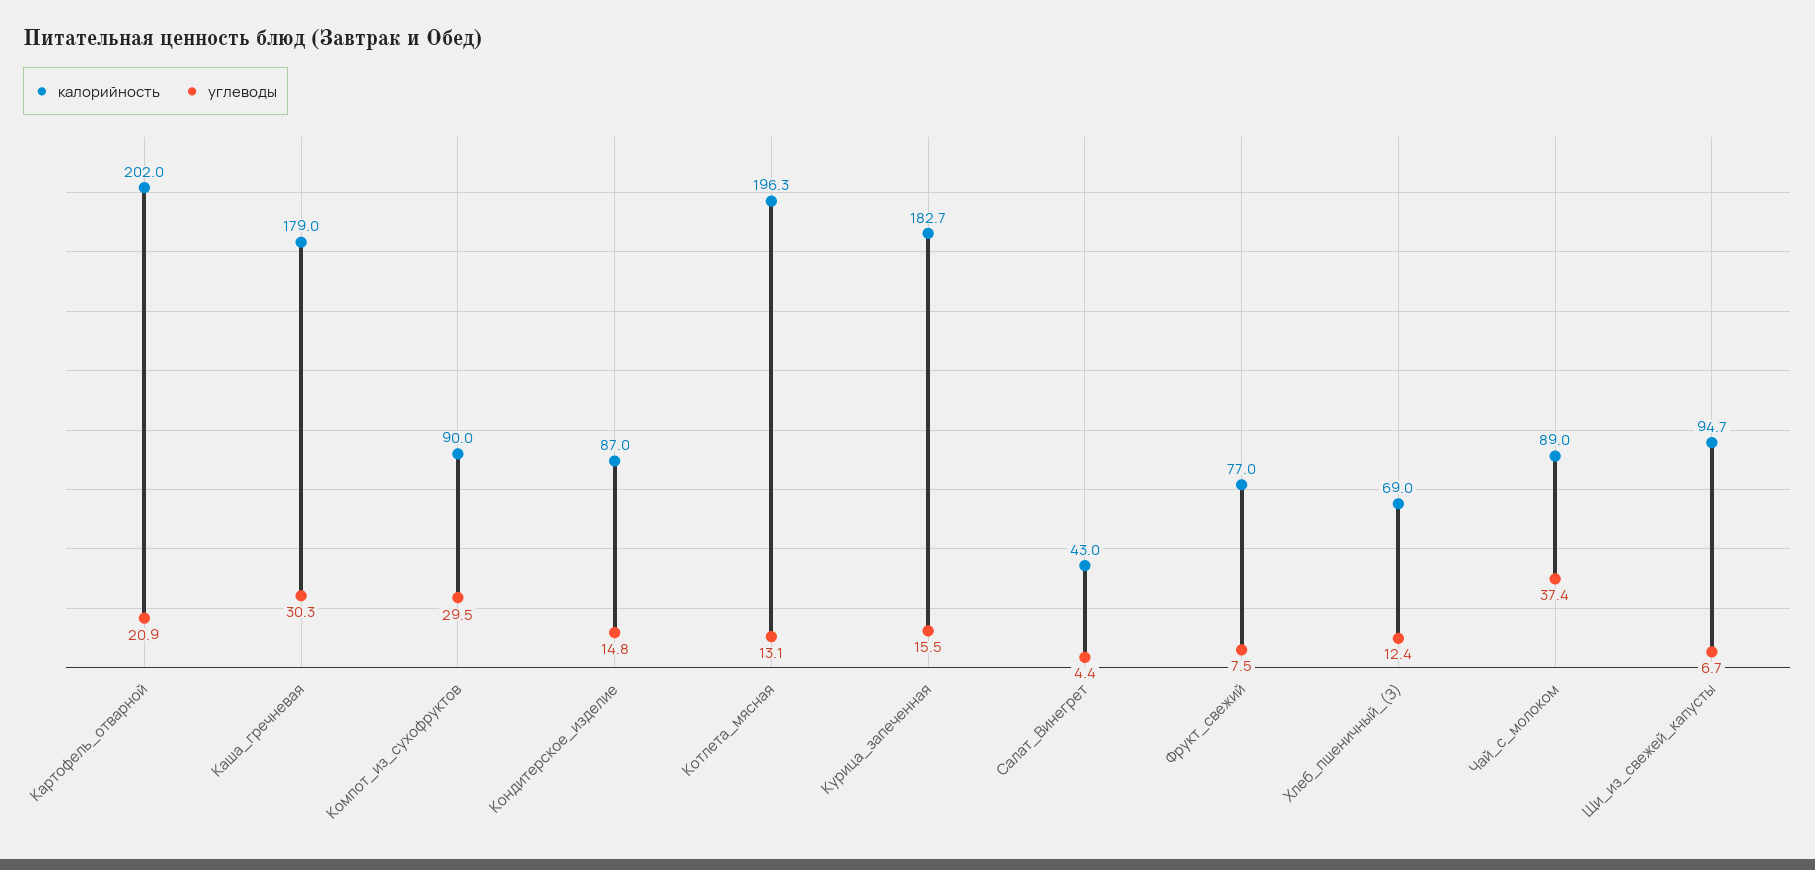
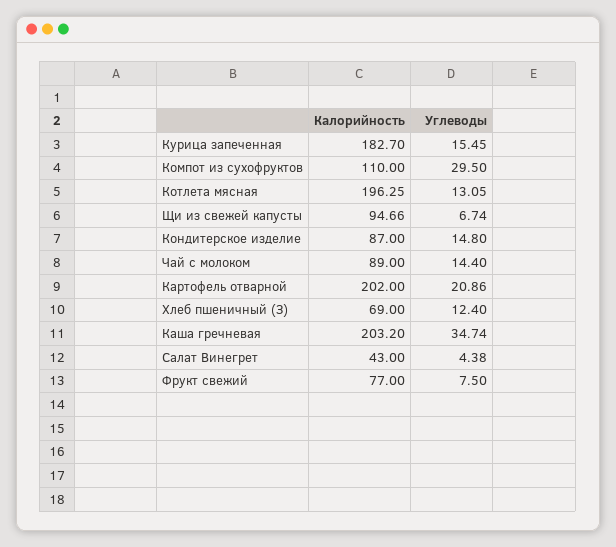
  {
    "калорийность": {
      "Картофель_отварной": 202,
-     "Каша_гречневая": 179,
+     "Каша_гречневая": 203.2,
-     "Компот_из_сухофруктов": 90,
+     "Компот_из_сухофруктов": 110,
      "Кондитерское_изделие": 87,
      "Котлета_мясная": 196.25,
      "Курица_запеченная": 182.7,
      "Салат_Винегрет": 43,
      "Фрукт_свежий": 77,
      "Хлеб_пшеничный_(З)": 69,
      "Чай_с_молоком": 89,
      "Щи_из_свежей_капусты": 94.66
    },
    "углеводы": {
      "Картофель_отварной": 20.86,
-     "Каша_гречневая": 30.3,
+     "Каша_гречневая": 34.74,
      "Компот_из_сухофруктов": 29.5,
      "Кондитерское_изделие": 14.8,
      "Котлета_мясная": 13.05,
      "Курица_запеченная": 15.45,
      "Салат_Винегрет": 4.38,
      "Фрукт_свежий": 7.5,
      "Хлеб_пшеничный_(З)": 12.4,
-     "Чай_с_молоком": 37.4,
+     "Чай_с_молоком": 14.4,
      "Щи_из_свежей_капусты": 6.74
    }
  }

